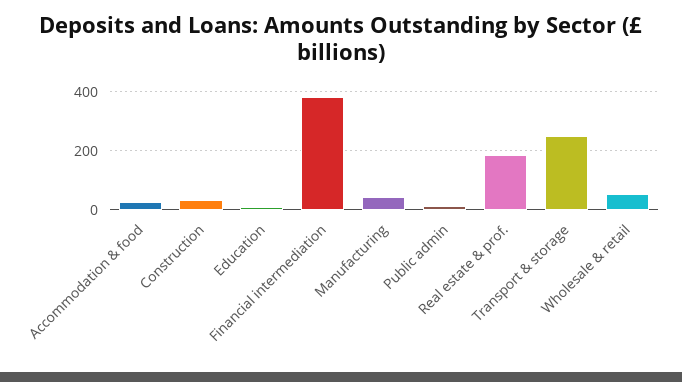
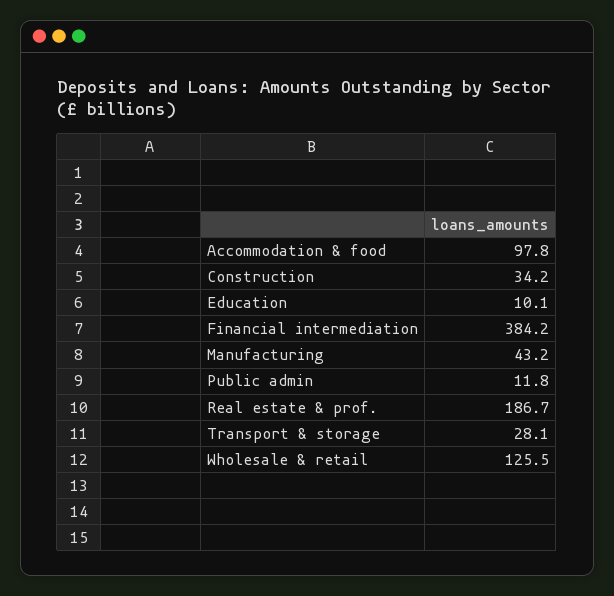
  {
-   "Accommodation & food": 25,
+   "Accommodation & food": 97.8,
    "Construction": 34.2,
    "Education": 10.1,
    "Financial intermediation": 384.2,
    "Manufacturing": 43.2,
    "Public admin": 11.8,
    "Real estate & prof.": 186.7,
-   "Transport & storage": 250,
+   "Transport & storage": 28.1,
-   "Wholesale & retail": 50
+   "Wholesale & retail": 125.5
  }

